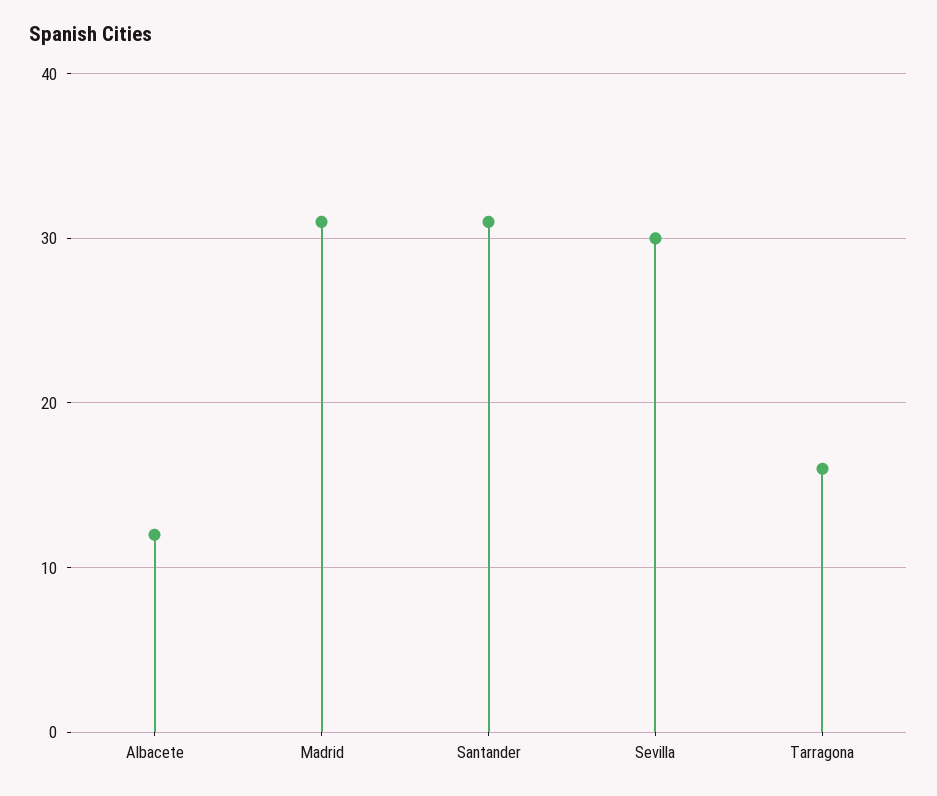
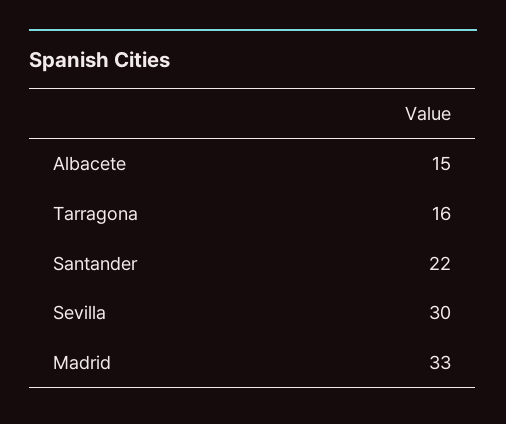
  {
-   "Albacete": 12,
+   "Albacete": 15,
-   "Madrid": 31,
+   "Madrid": 33,
-   "Santander": 31,
+   "Santander": 22,
    "Sevilla": 30,
    "Tarragona": 16
  }

